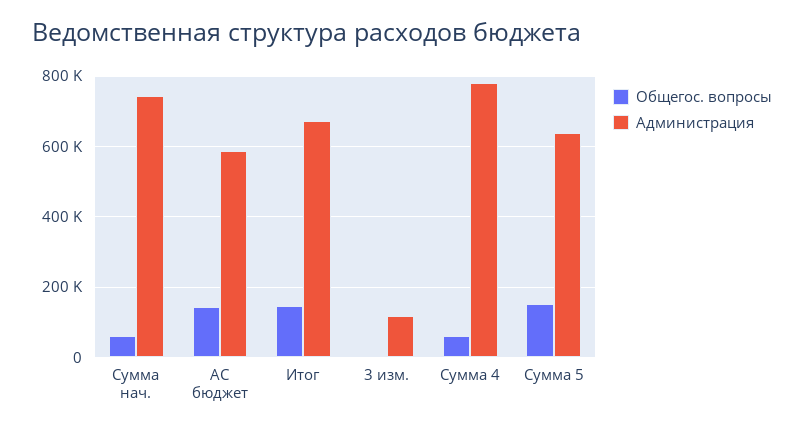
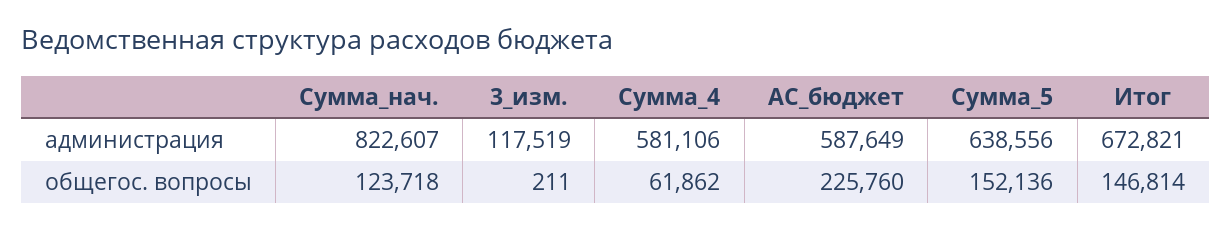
  {
    "Общегос. вопросы": {
-     "Сумма нач.": 60000,
+     "Сумма нач.": 123718,
-     "АС бюджет": 140000,
+     "АС бюджет": 225760,
      "Итог": 146814,
      "3 изм.": 211,
      "Сумма 4": 61862,
      "Сумма 5": 152136
    },
    "Администрация": {
-     "Сумма нач.": 740000,
+     "Сумма нач.": 822607,
      "АС бюджет": 587649,
      "Итог": 672821,
      "3 изм.": 117519,
-     "Сумма 4": 780000,
+     "Сумма 4": 581106,
      "Сумма 5": 638556
    }
  }

